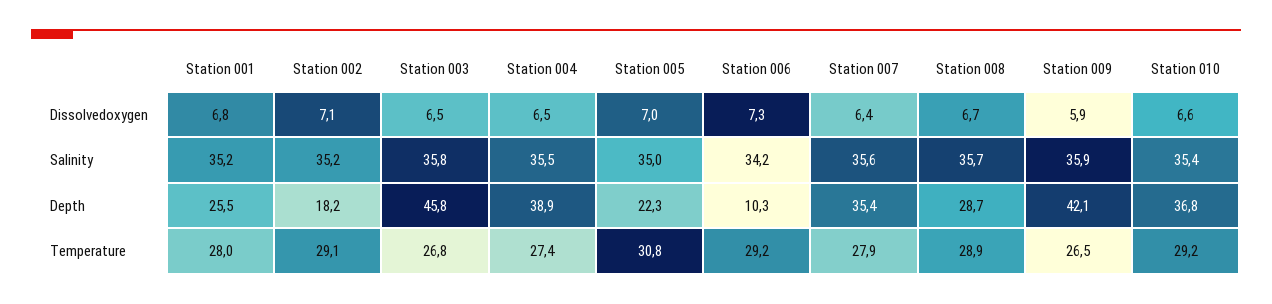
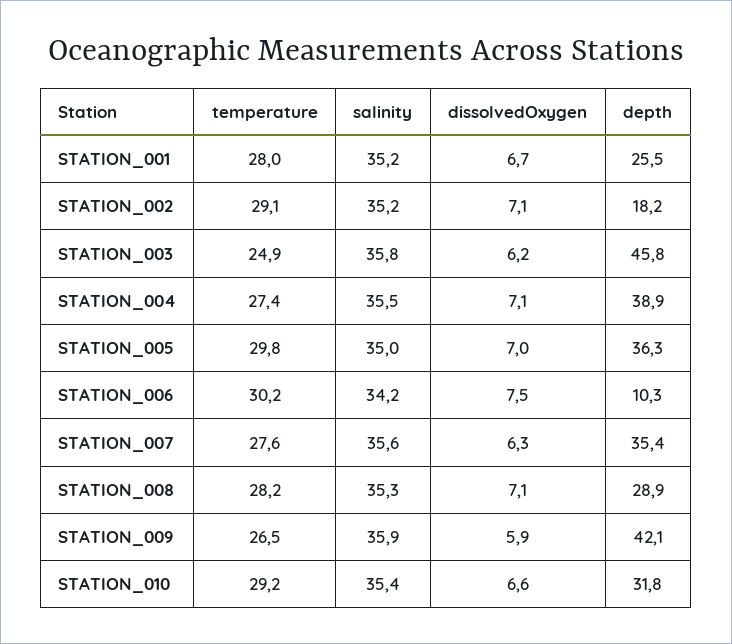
  {
    "Station 001": {
-     "Dissolvedoxygen": 6.8,
+     "Dissolvedoxygen": 6.7,
      "Salinity": 35.2,
      "Depth": 25.5,
      "Temperature": 28
    },
    "Station 002": {
      "Dissolvedoxygen": 7.1,
      "Salinity": 35.2,
      "Depth": 18.2,
      "Temperature": 29.1
    },
    "Station 003": {
-     "Dissolvedoxygen": 6.5,
+     "Dissolvedoxygen": 6.2,
      "Salinity": 35.8,
      "Depth": 45.8,
-     "Temperature": 26.8
+     "Temperature": 24.9
    },
    "Station 004": {
-     "Dissolvedoxygen": 6.5,
+     "Dissolvedoxygen": 7.1,
      "Salinity": 35.5,
      "Depth": 38.9,
      "Temperature": 27.4
    },
    "Station 005": {
      "Dissolvedoxygen": 7,
      "Salinity": 35,
-     "Depth": 22.3,
+     "Depth": 36.3,
-     "Temperature": 30.8
+     "Temperature": 29.8
    },
    "Station 006": {
-     "Dissolvedoxygen": 7.3,
+     "Dissolvedoxygen": 7.5,
      "Salinity": 34.2,
      "Depth": 10.3,
-     "Temperature": 29.2
+     "Temperature": 30.2
    },
    "Station 007": {
-     "Dissolvedoxygen": 6.4,
+     "Dissolvedoxygen": 6.3,
      "Salinity": 35.6,
      "Depth": 35.4,
-     "Temperature": 27.9
+     "Temperature": 27.6
    },
    "Station 008": {
-     "Dissolvedoxygen": 6.7,
+     "Dissolvedoxygen": 7.1,
-     "Salinity": 35.7,
+     "Salinity": 35.3,
-     "Depth": 28.7,
+     "Depth": 28.9,
-     "Temperature": 28.9
+     "Temperature": 28.2
    },
    "Station 009": {
      "Dissolvedoxygen": 5.9,
      "Salinity": 35.9,
      "Depth": 42.1,
      "Temperature": 26.5
    },
    "Station 010": {
      "Dissolvedoxygen": 6.6,
      "Salinity": 35.4,
-     "Depth": 36.8,
+     "Depth": 31.8,
      "Temperature": 29.2
    }
  }

